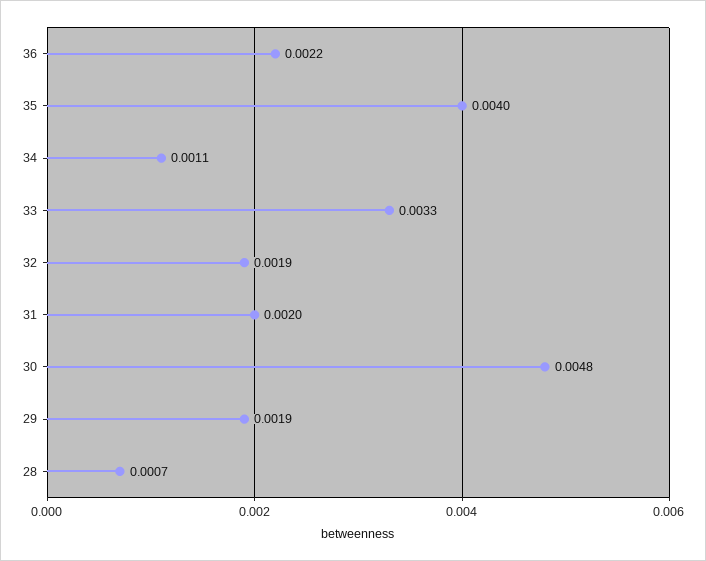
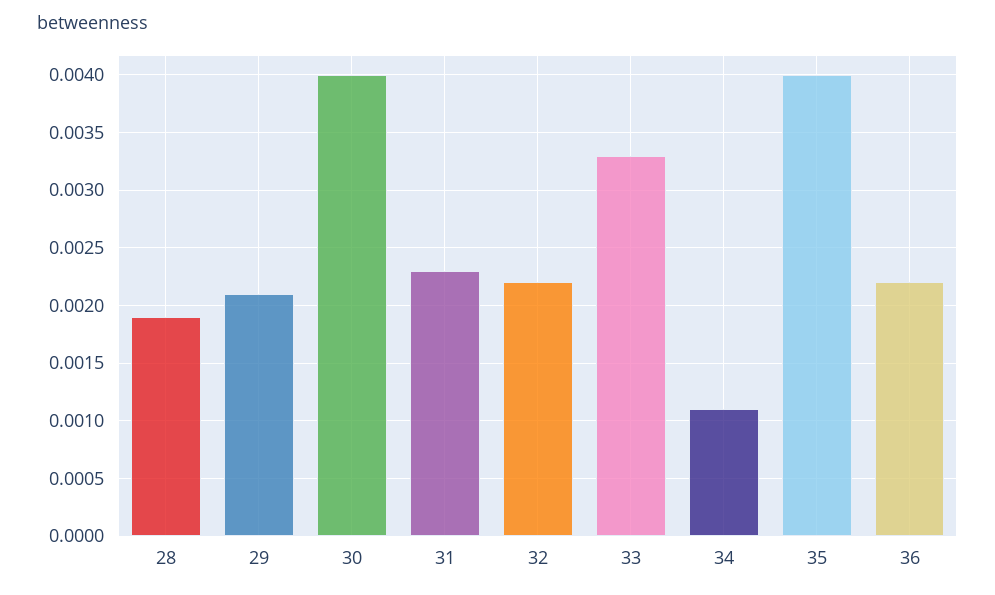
  {
    "36": 0.0022,
    "35": 0.004,
    "34": 0.0011,
    "33": 0.0033,
-   "32": 0.0019,
+   "32": 0.0022,
-   "31": 0.002,
+   "31": 0.0023,
-   "30": 0.0048,
+   "30": 0.004,
-   "29": 0.0019,
+   "29": 0.0021,
-   "28": 0.0007
+   "28": 0.0019
  }

